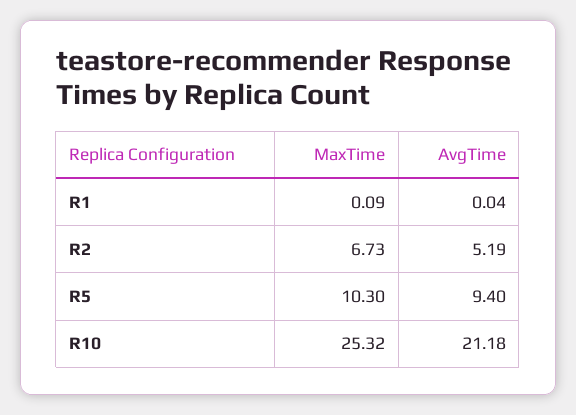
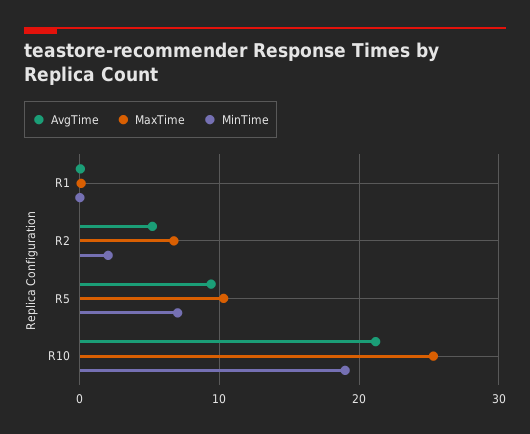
  {
    "MaxTime": {
      "R1": 0.09,
      "R2": 6.73,
      "R5": 10.3,
      "R10": 25.32
    },
    "AvgTime": {
      "R1": 0.04,
      "R2": 5.19,
      "R5": 9.4,
      "R10": 21.18
-   }
+   },
+   "MinTime": {
+     "R1": 0,
+     "R2": 2,
+     "R5": 7,
+     "R10": 19
+   }
  }

